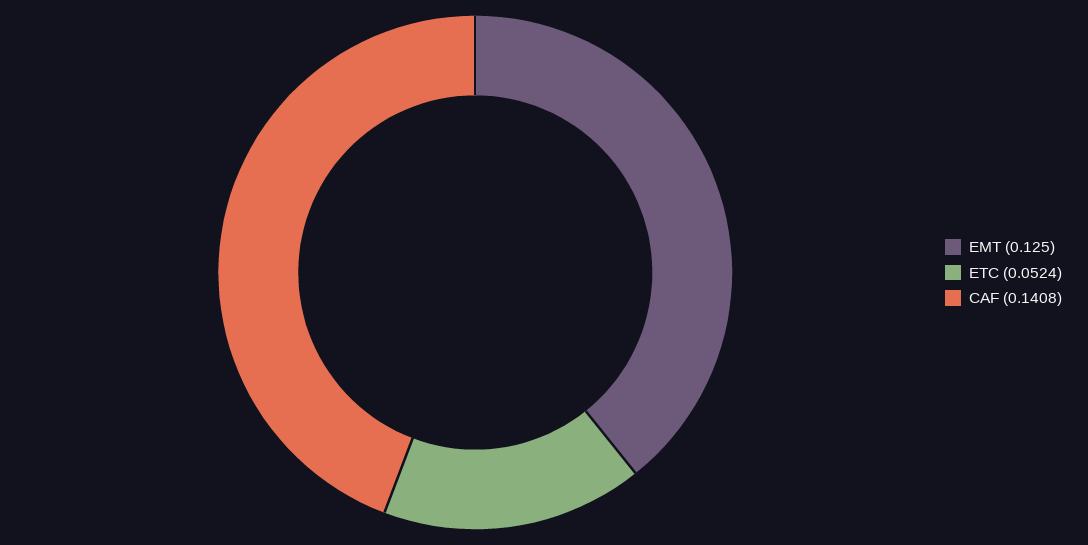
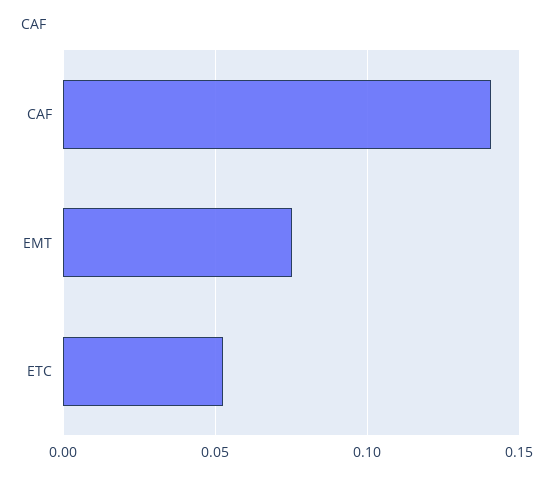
  {
-   "EMT": 0.125,
+   "EMT": 0.075,
    "ETC": 0.0524,
    "CAF": 0.1408
  }

